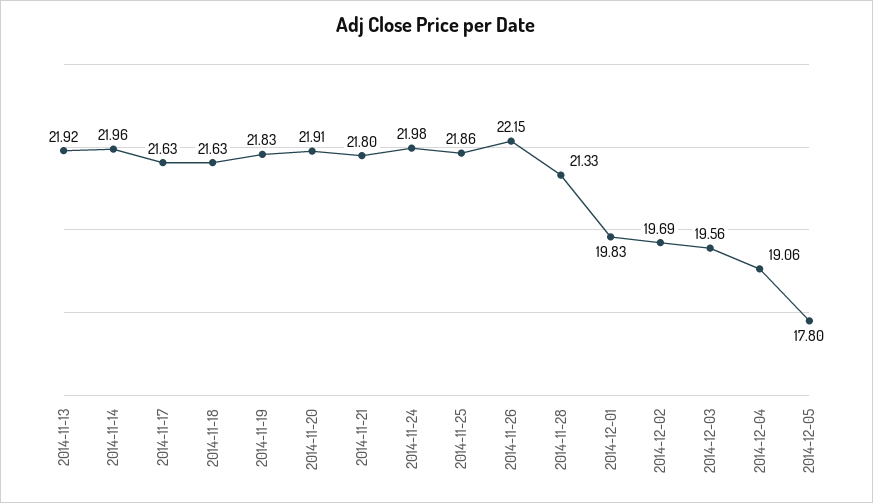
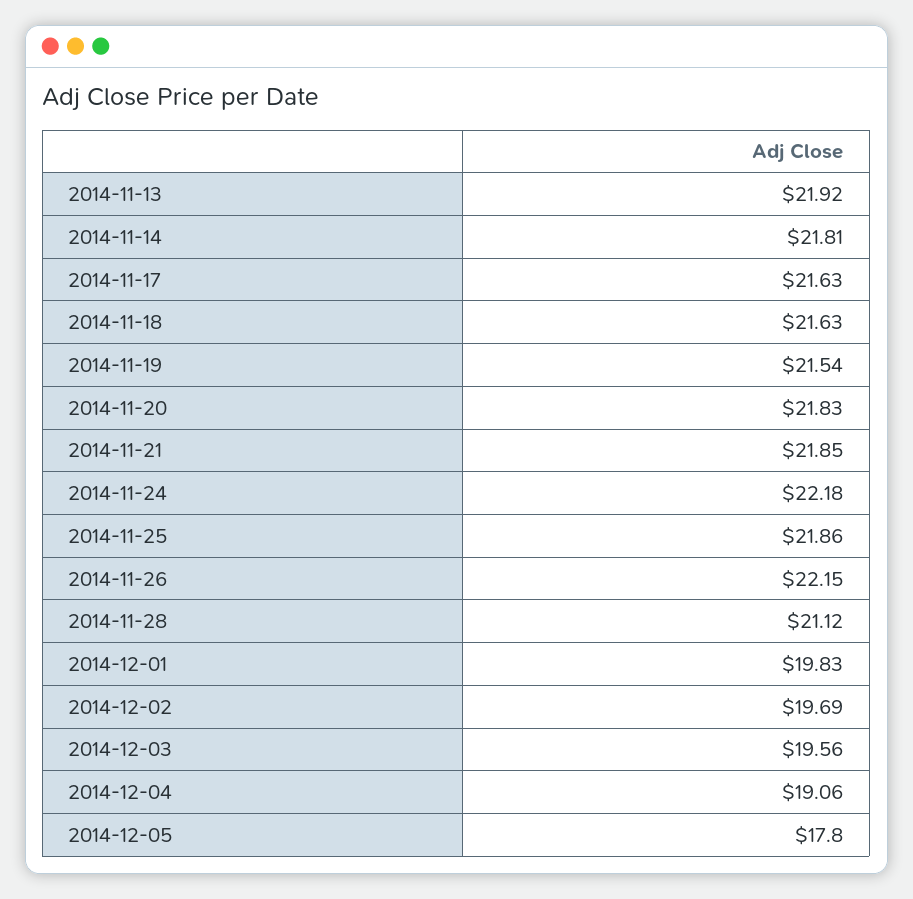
  {
    "2014-11-13": 21.92,
-   "2014-11-14": 21.96,
+   "2014-11-14": 21.81,
    "2014-11-17": 21.63,
    "2014-11-18": 21.63,
-   "2014-11-19": 21.83,
+   "2014-11-19": 21.54,
-   "2014-11-20": 21.91,
+   "2014-11-20": 21.83,
-   "2014-11-21": 21.8,
+   "2014-11-21": 21.85,
-   "2014-11-24": 21.98,
+   "2014-11-24": 22.18,
    "2014-11-25": 21.86,
    "2014-11-26": 22.15,
-   "2014-11-28": 21.33,
+   "2014-11-28": 21.12,
    "2014-12-01": 19.83,
    "2014-12-02": 19.69,
    "2014-12-03": 19.56,
    "2014-12-04": 19.06,
    "2014-12-05": 17.8
  }

